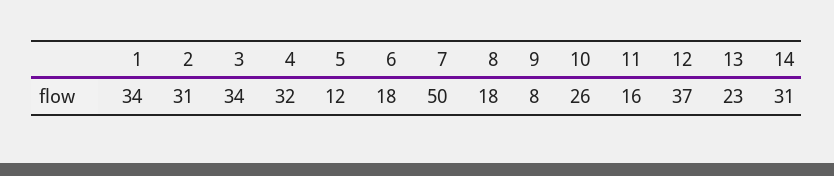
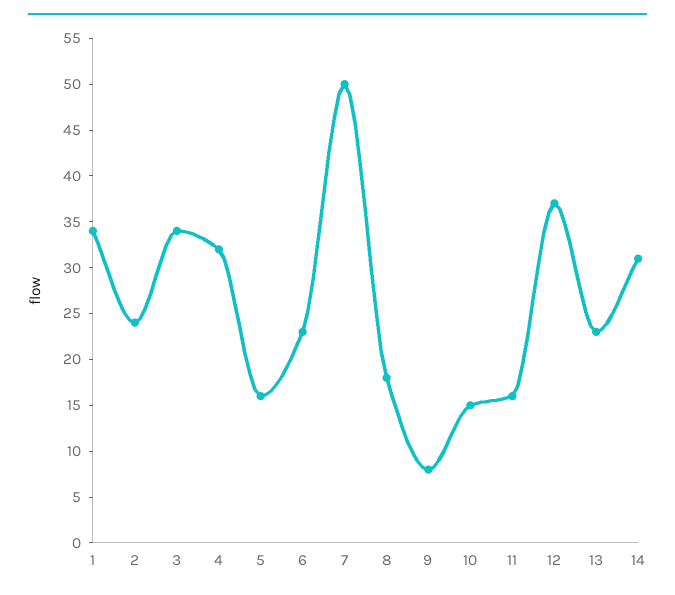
  {
    "1": 34,
-   "2": 31,
+   "2": 24,
    "3": 34,
    "4": 32,
-   "5": 12,
+   "5": 16,
-   "6": 18,
+   "6": 23,
    "7": 50,
    "8": 18,
    "9": 8,
-   "10": 26,
+   "10": 15,
    "11": 16,
    "12": 37,
    "13": 23,
    "14": 31
  }

